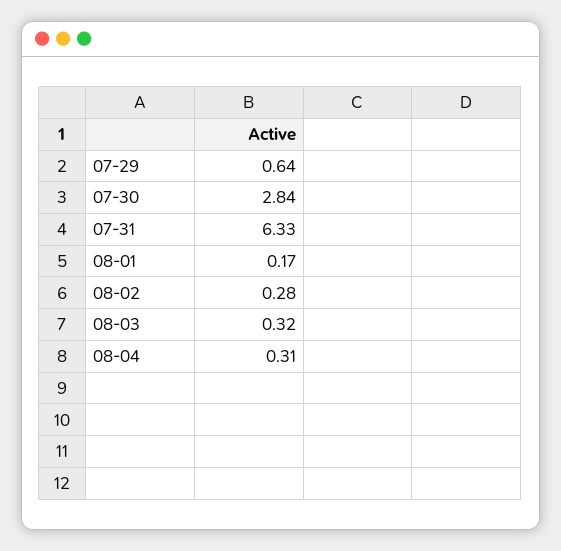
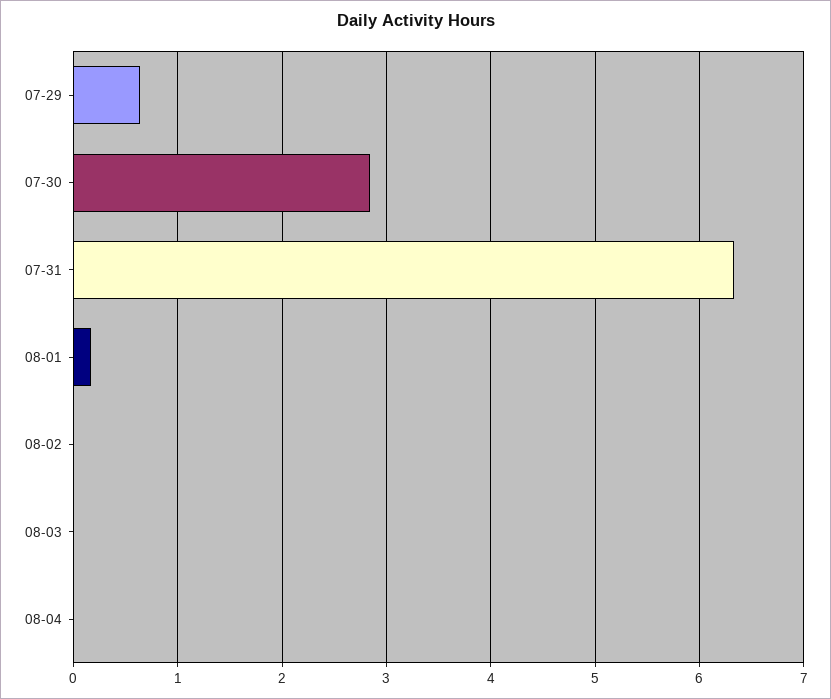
  {
    "07-29": 0.64,
    "07-30": 2.84,
    "07-31": 6.33,
    "08-01": 0.17,
-   "08-02": 0.28,
+   "08-02": 0,
-   "08-03": 0.32,
+   "08-03": 0,
-   "08-04": 0.31
+   "08-04": 0
  }

